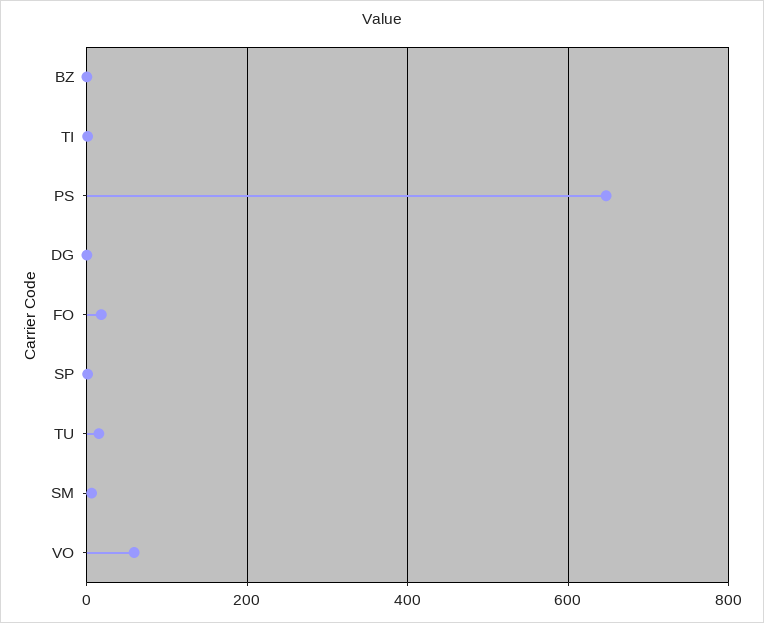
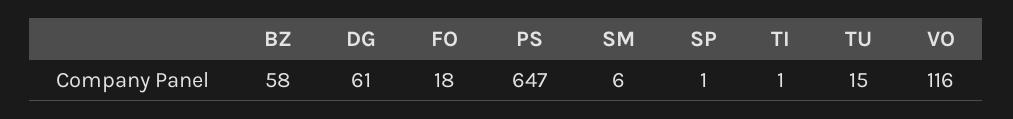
  {
-   "BZ": 0,
+   "BZ": 58,
    "TI": 1,
    "PS": 647,
-   "DG": 0,
+   "DG": 61,
    "FO": 18,
    "SP": 1,
    "TU": 15,
    "SM": 6,
-   "VO": 60
+   "VO": 116
  }

